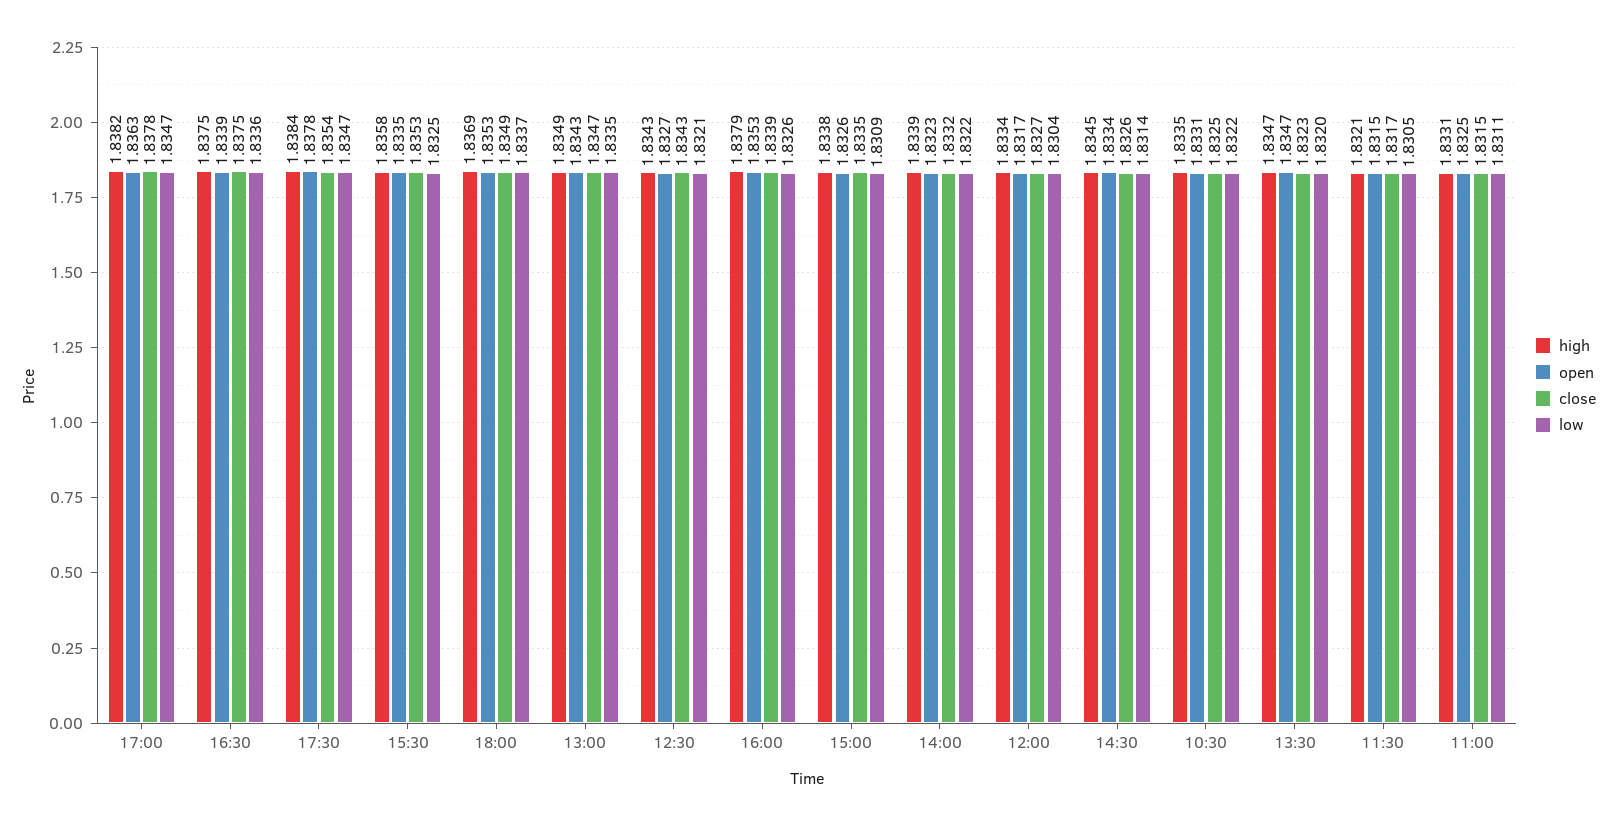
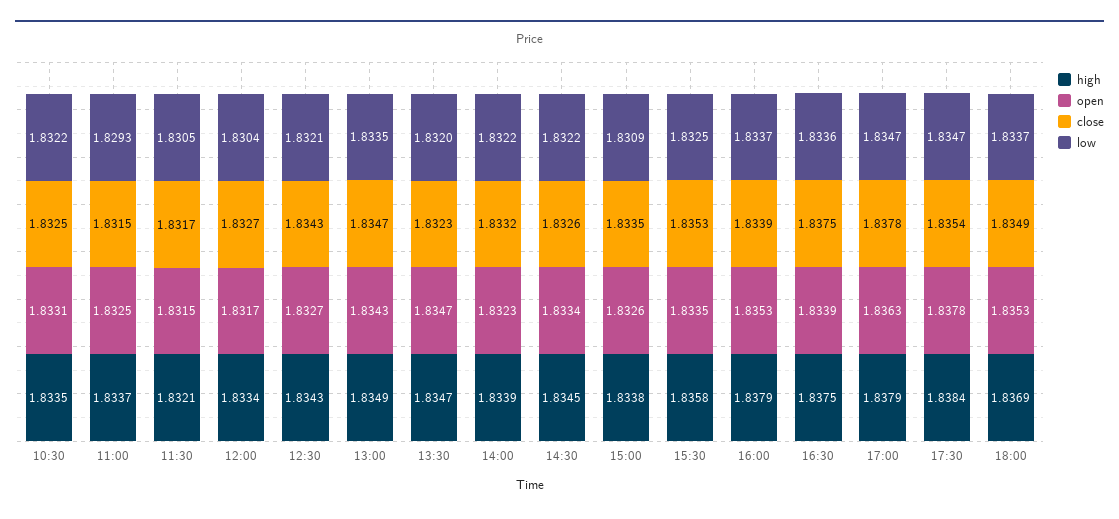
  {
    "high": {
-     "17:00": 1.8382,
+     "17:00": 1.8379,
      "16:30": 1.8375,
      "17:30": 1.8384,
      "15:30": 1.8358,
      "18:00": 1.8369,
      "13:00": 1.8349,
      "12:30": 1.8343,
      "16:00": 1.8379,
      "15:00": 1.8338,
      "14:00": 1.8339,
      "12:00": 1.8334,
      "14:30": 1.8345,
      "10:30": 1.8335,
      "13:30": 1.8347,
      "11:30": 1.8321,
-     "11:00": 1.8331
+     "11:00": 1.8337
    },
    "open": {
      "17:00": 1.8363,
      "16:30": 1.8339,
      "17:30": 1.8378,
      "15:30": 1.8335,
      "18:00": 1.8353,
      "13:00": 1.8343,
      "12:30": 1.8327,
      "16:00": 1.8353,
      "15:00": 1.8326,
      "14:00": 1.8323,
      "12:00": 1.8317,
      "14:30": 1.8334,
      "10:30": 1.8331,
      "13:30": 1.8347,
      "11:30": 1.8315,
      "11:00": 1.8325
    },
    "close": {
      "17:00": 1.8378,
      "16:30": 1.8375,
      "17:30": 1.8354,
      "15:30": 1.8353,
      "18:00": 1.8349,
      "13:00": 1.8347,
      "12:30": 1.8343,
      "16:00": 1.8339,
      "15:00": 1.8335,
      "14:00": 1.8332,
      "12:00": 1.8327,
      "14:30": 1.8326,
      "10:30": 1.8325,
      "13:30": 1.8323,
      "11:30": 1.8317,
      "11:00": 1.8315
    },
    "low": {
      "17:00": 1.8347,
      "16:30": 1.8336,
      "17:30": 1.8347,
      "15:30": 1.8325,
      "18:00": 1.8337,
      "13:00": 1.8335,
      "12:30": 1.8321,
-     "16:00": 1.8326,
+     "16:00": 1.8337,
      "15:00": 1.8309,
      "14:00": 1.8322,
      "12:00": 1.8304,
-     "14:30": 1.8314,
+     "14:30": 1.8322,
      "10:30": 1.8322,
      "13:30": 1.832,
      "11:30": 1.8305,
-     "11:00": 1.8311
+     "11:00": 1.8293
    }
  }

